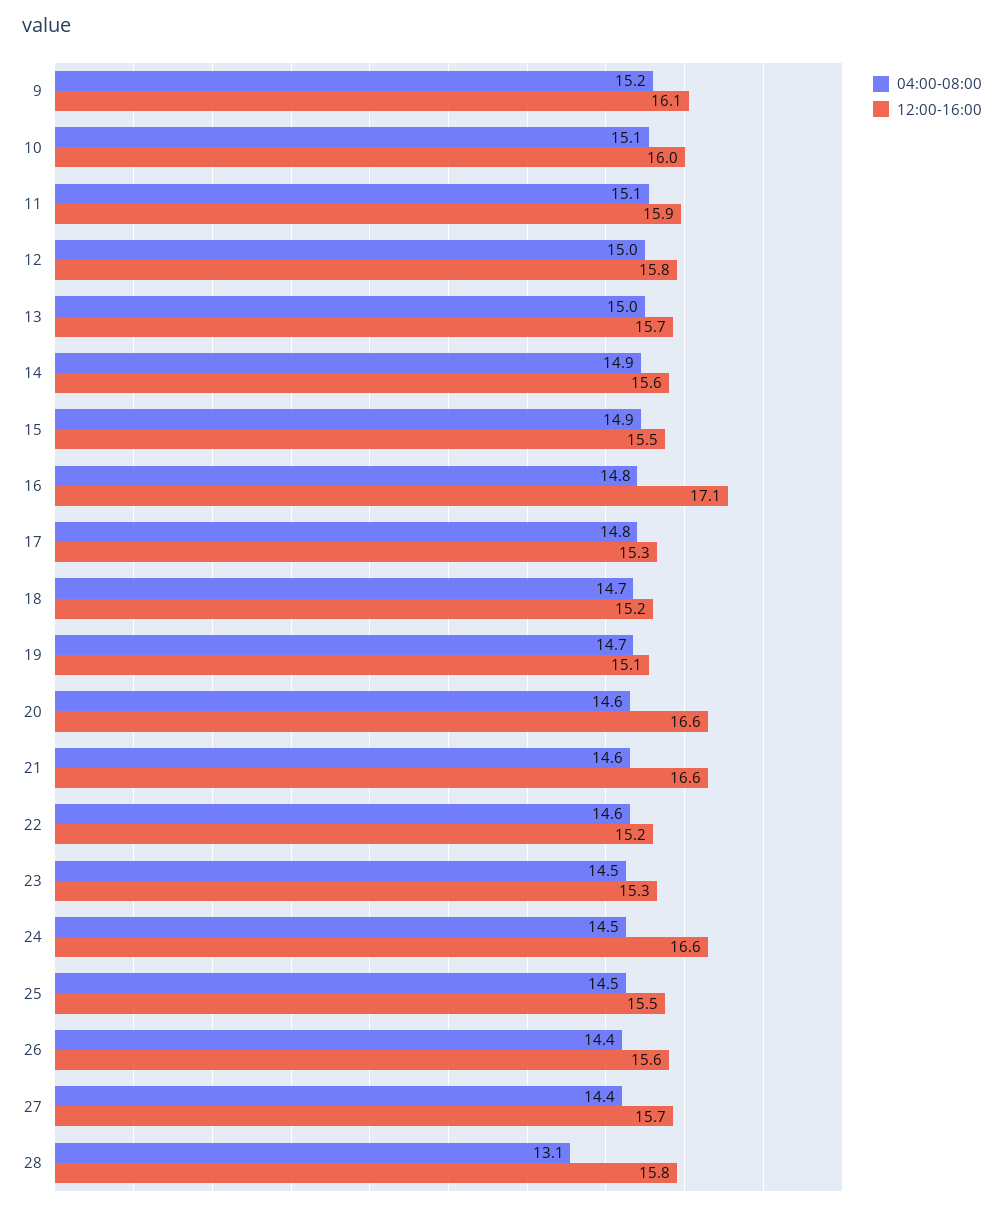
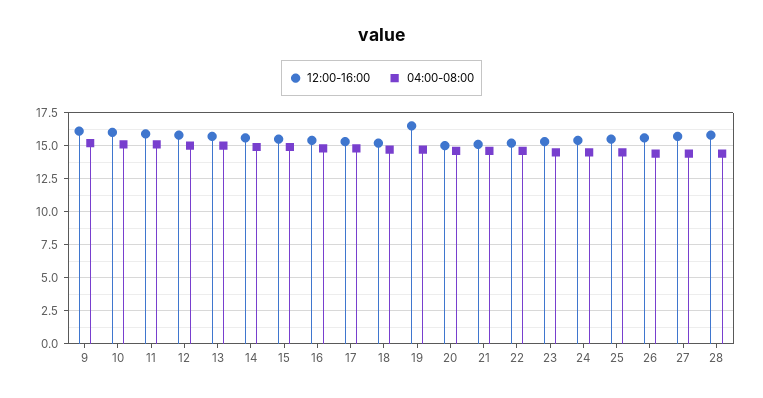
  {
    "04:00-08:00": {
      "9": 15.2,
      "10": 15.1,
      "11": 15.1,
      "12": 15,
      "13": 15,
      "14": 14.9,
      "15": 14.9,
      "16": 14.8,
      "17": 14.8,
      "18": 14.7,
      "19": 14.7,
      "20": 14.6,
      "21": 14.6,
      "22": 14.6,
      "23": 14.5,
      "24": 14.5,
      "25": 14.5,
      "26": 14.4,
      "27": 14.4,
-     "28": 13.1
+     "28": 14.5
    },
    "12:00-16:00": {
      "9": 16.1,
      "10": 16,
      "11": 15.9,
      "12": 15.8,
      "13": 15.7,
      "14": 15.6,
      "15": 15.5,
-     "16": 17.1,
+     "16": 15.5,
      "17": 15.3,
      "18": 15.2,
-     "19": 15.1,
+     "19": 16.5,
-     "20": 16.6,
+     "20": 15,
-     "21": 16.6,
+     "21": 15,
      "22": 15.2,
      "23": 15.3,
-     "24": 16.6,
+     "24": 15.5,
      "25": 15.5,
      "26": 15.6,
      "27": 15.7,
      "28": 15.8
    }
  }

